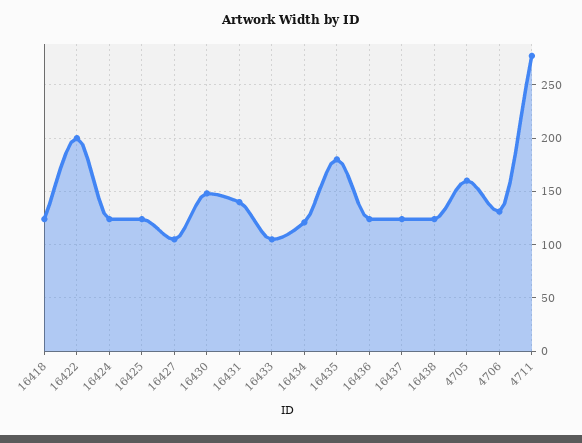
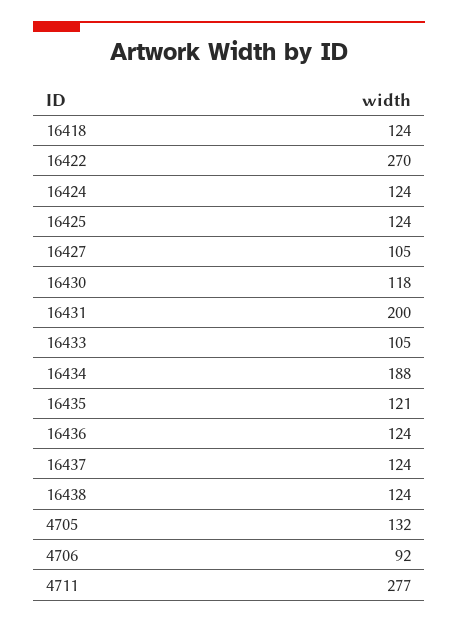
  {
    "16418": 124,
-   "16422": 200,
+   "16422": 270,
    "16424": 124,
    "16425": 124,
    "16427": 105,
-   "16430": 150,
+   "16430": 118,
-   "16431": 140,
+   "16431": 200,
    "16433": 105,
-   "16434": 120,
+   "16434": 188,
-   "16435": 180,
+   "16435": 121,
    "16436": 124,
    "16437": 124,
    "16438": 124,
-   "4705": 160,
+   "4705": 132,
-   "4706": 130,
+   "4706": 92,
    "4711": 277
  }

